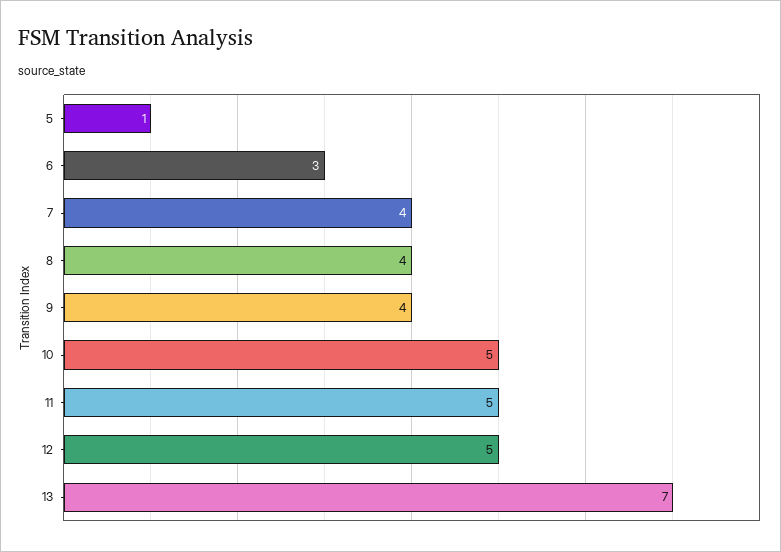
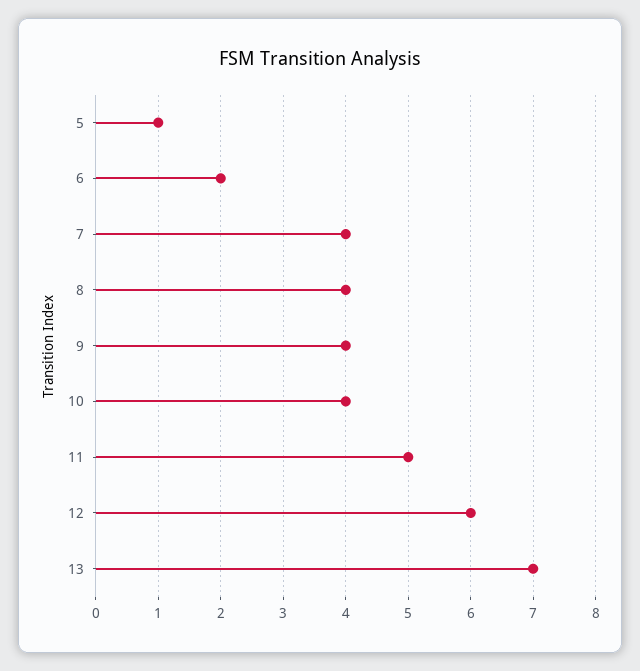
  {
    "5": 1,
-   "6": 3,
+   "6": 2,
    "7": 4,
    "8": 4,
    "9": 4,
-   "10": 5,
+   "10": 4,
    "11": 5,
-   "12": 5,
+   "12": 6,
    "13": 7
  }

